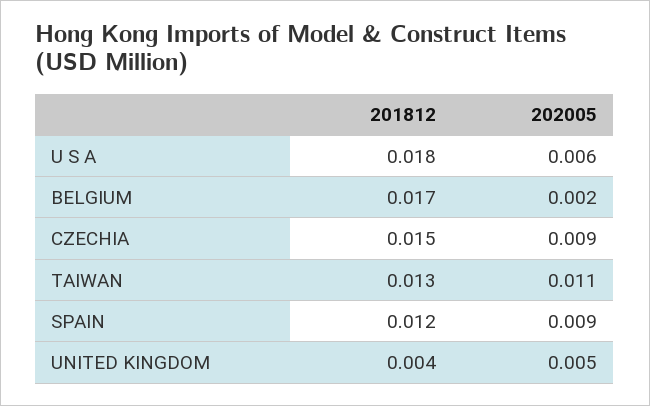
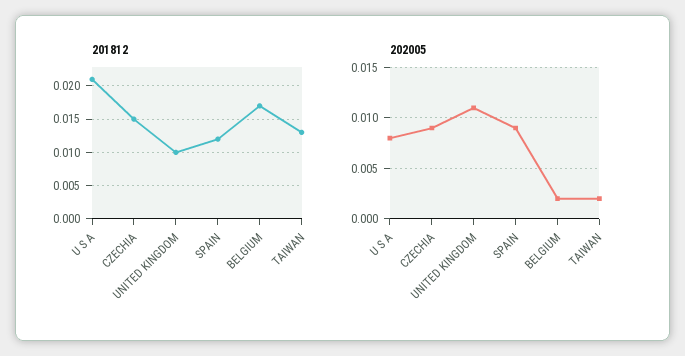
  {
    "201812": {
-     "U S A": 0.018,
+     "U S A": 0.021,
      "BELGIUM": 0.017,
      "CZECHIA": 0.015,
      "TAIWAN": 0.013,
      "SPAIN": 0.012,
-     "UNITED KINGDOM": 0.004
+     "UNITED KINGDOM": 0.01
    },
    "202005": {
-     "U S A": 0.006,
+     "U S A": 0.008,
      "BELGIUM": 0.002,
      "CZECHIA": 0.009,
-     "TAIWAN": 0.011,
+     "TAIWAN": 0.002,
      "SPAIN": 0.009,
-     "UNITED KINGDOM": 0.005
+     "UNITED KINGDOM": 0.011
    }
  }

